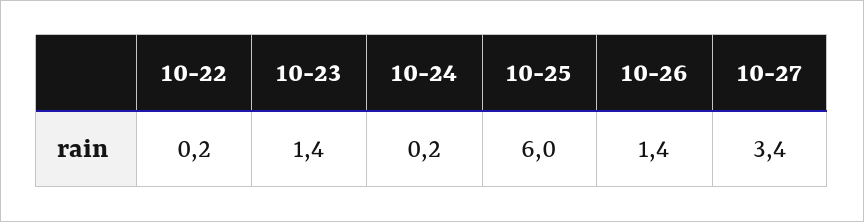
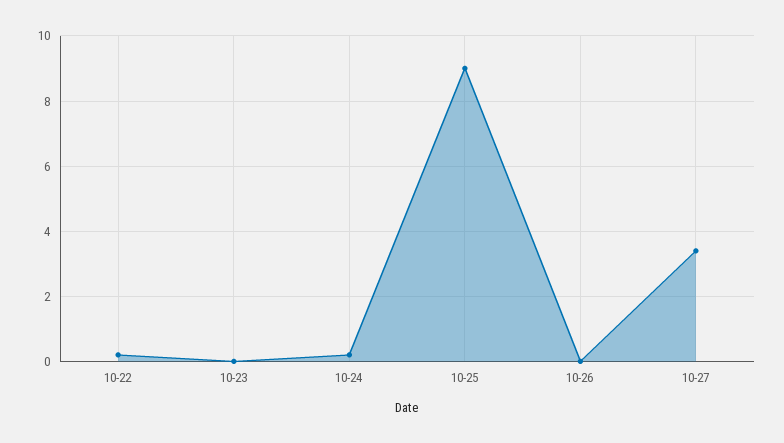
  {
    "10-22": 0.2,
-   "10-23": 1.4,
+   "10-23": 0,
    "10-24": 0.2,
-   "10-25": 6,
+   "10-25": 9,
-   "10-26": 1.4,
+   "10-26": 0,
    "10-27": 3.4
  }

